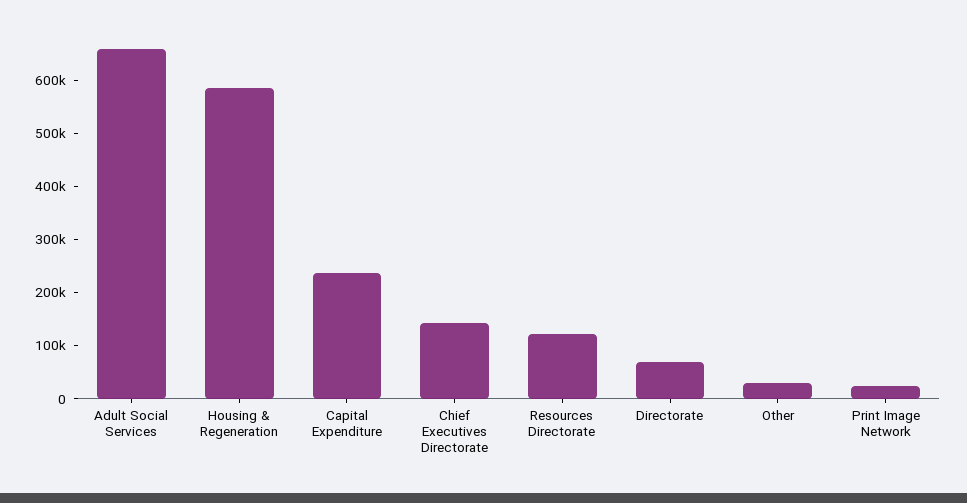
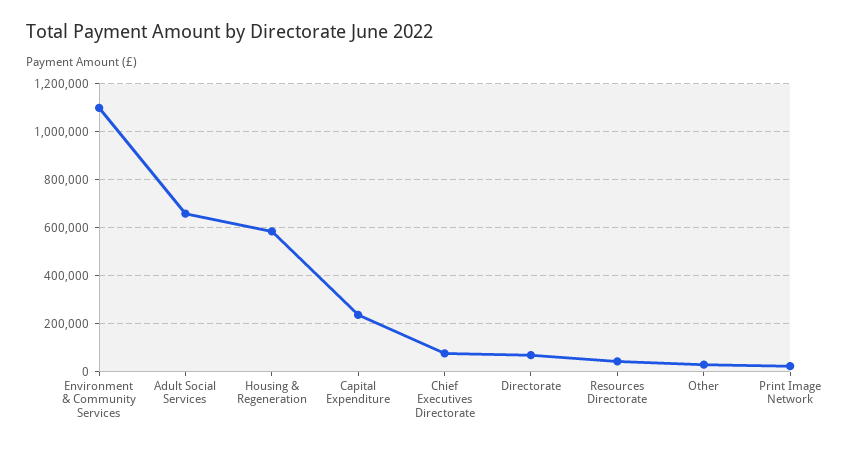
  {
    "Adult Social Services": 660000,
    "Housing & Regeneration": 580000,
    "Capital Expenditure": 240000,
-   "Chief Executives Directorate": 140000,
+   "Chief Executives Directorate": 75000,
-   "Resources Directorate": 120000,
+   "Resources Directorate": 50000,
    "Directorate": 60000,
    "Other": 40000,
-   "Print Image Network": 20000
+   "Print Image Network": 20000,
+   "Environment & Community Services": 1100000
  }

